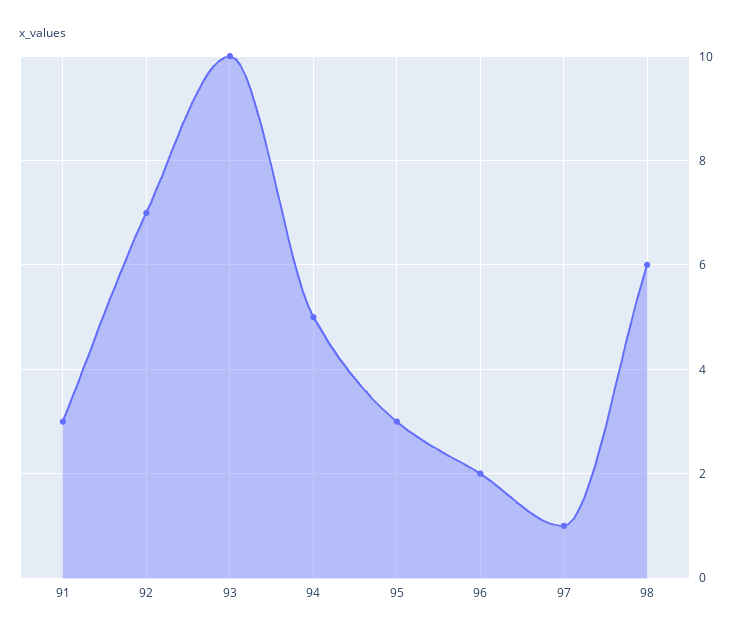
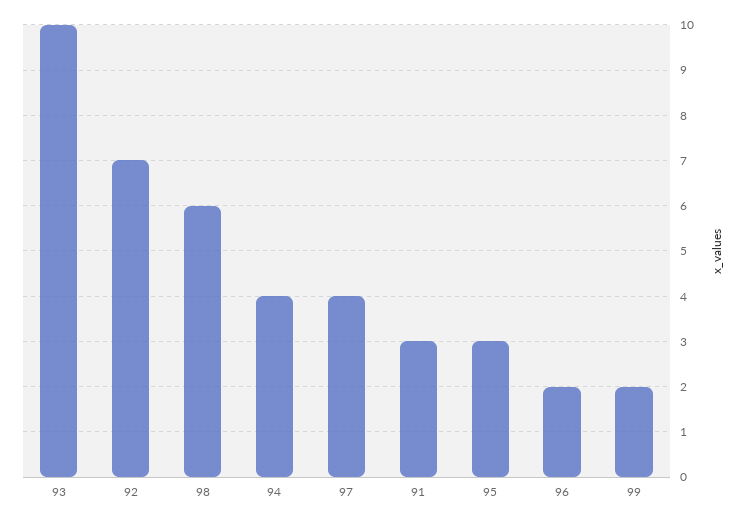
  {
    "91": 3,
    "92": 7,
    "93": 10,
-   "94": 5,
+   "94": 4,
    "95": 3,
    "96": 2,
-   "97": 1,
+   "97": 4,
-   "98": 6
+   "98": 6,
+   "99": 2
  }

